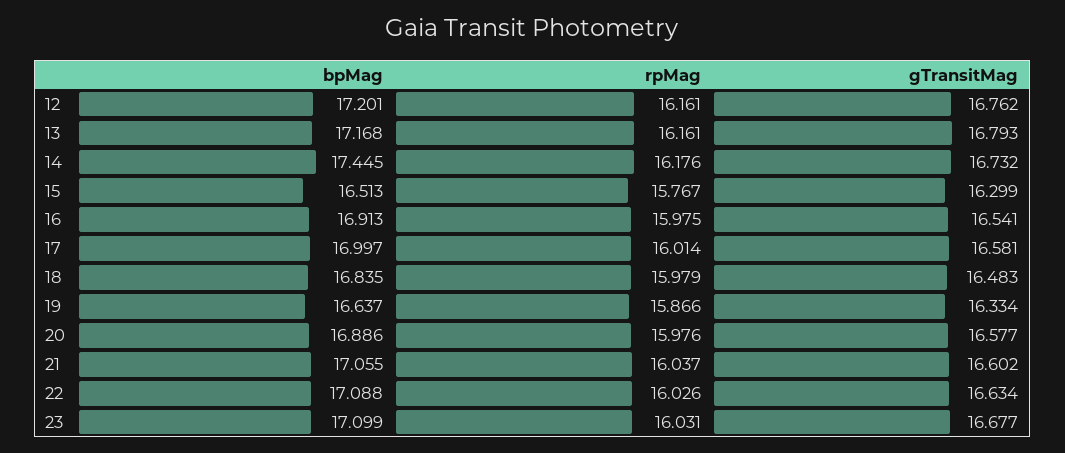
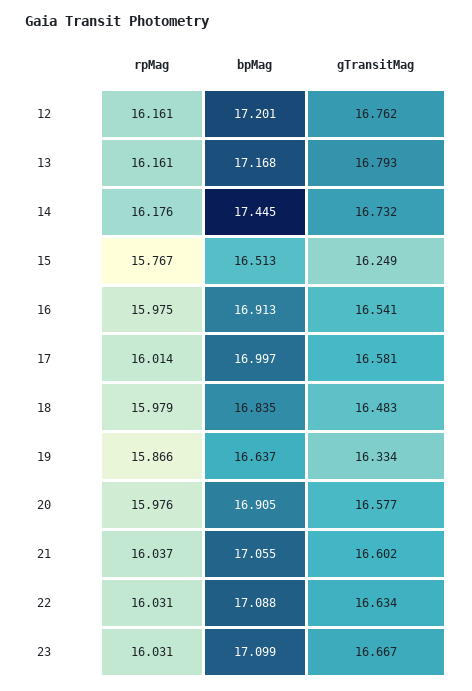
  {
    "bpMag": {
      "12": 17.201,
      "13": 17.168,
      "14": 17.445,
      "15": 16.513,
      "16": 16.913,
      "17": 16.997,
      "18": 16.835,
      "19": 16.637,
-     "20": 16.886,
+     "20": 16.905,
      "21": 17.055,
      "22": 17.088,
      "23": 17.099
    },
    "rpMag": {
      "12": 16.161,
      "13": 16.161,
      "14": 16.176,
      "15": 15.767,
      "16": 15.975,
      "17": 16.014,
      "18": 15.979,
      "19": 15.866,
      "20": 15.976,
      "21": 16.037,
-     "22": 16.026,
+     "22": 16.031,
      "23": 16.031
    },
    "gTransitMag": {
      "12": 16.762,
      "13": 16.793,
      "14": 16.732,
-     "15": 16.299,
+     "15": 16.249,
      "16": 16.541,
      "17": 16.581,
      "18": 16.483,
      "19": 16.334,
      "20": 16.577,
      "21": 16.602,
      "22": 16.634,
-     "23": 16.677
+     "23": 16.667
    }
  }

